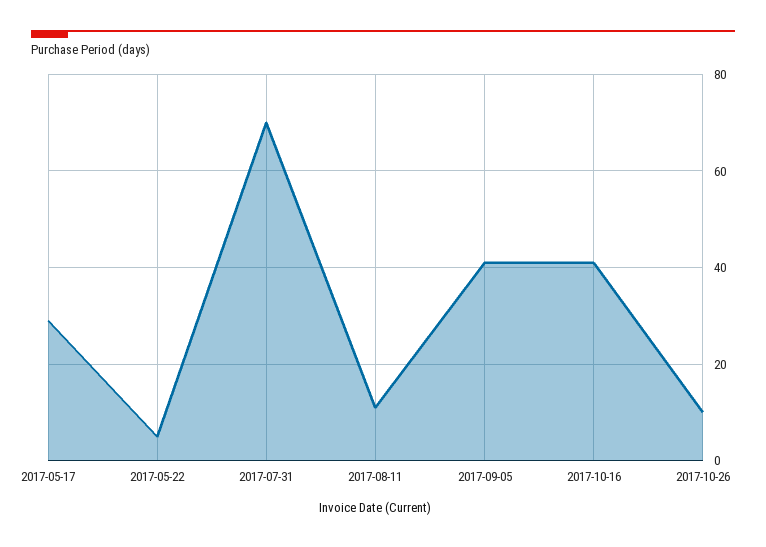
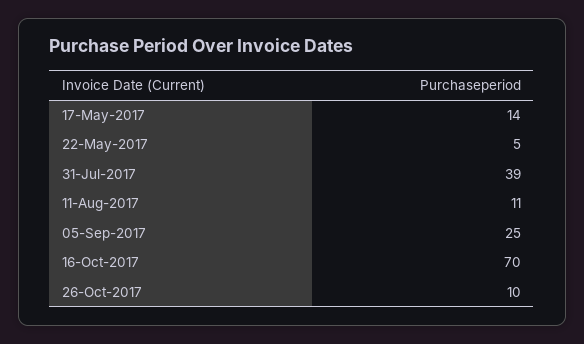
  {
-   "2017-05-17": 30,
+   "2017-05-17": 14,
    "2017-05-22": 5,
-   "2017-07-31": 70,
+   "2017-07-31": 39,
    "2017-08-11": 11,
-   "2017-09-05": 40,
+   "2017-09-05": 25,
-   "2017-10-16": 40,
+   "2017-10-16": 70,
    "2017-10-26": 10
  }

